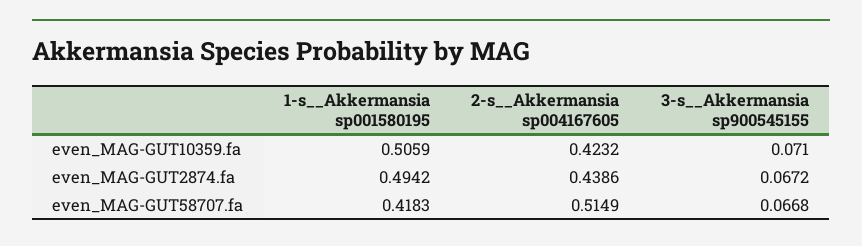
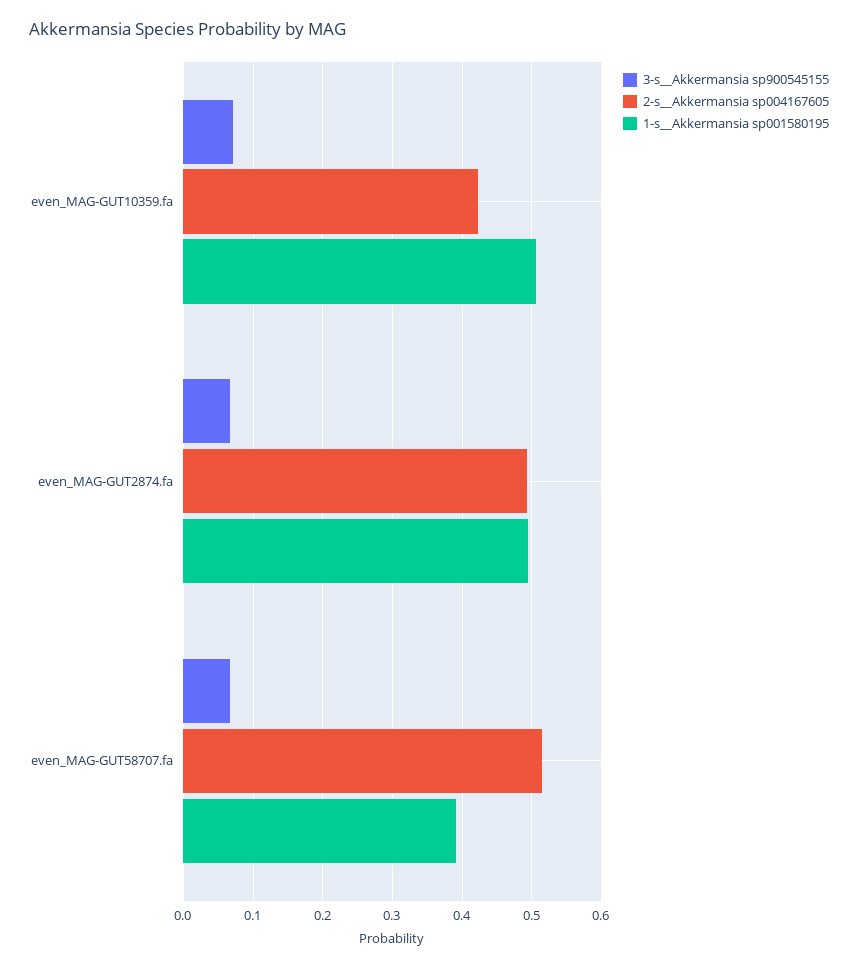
  {
    "1-s__Akkermansia sp001580195": {
      "even_MAG-GUT10359.fa": 0.5059,
      "even_MAG-GUT2874.fa": 0.4942,
-     "even_MAG-GUT58707.fa": 0.4183
+     "even_MAG-GUT58707.fa": 0.39
    },
    "2-s__Akkermansia sp004167605": {
      "even_MAG-GUT10359.fa": 0.4232,
-     "even_MAG-GUT2874.fa": 0.4386,
+     "even_MAG-GUT2874.fa": 0.49,
      "even_MAG-GUT58707.fa": 0.5149
    },
    "3-s__Akkermansia sp900545155": {
      "even_MAG-GUT10359.fa": 0.071,
      "even_MAG-GUT2874.fa": 0.0672,
      "even_MAG-GUT58707.fa": 0.0668
    }
  }

